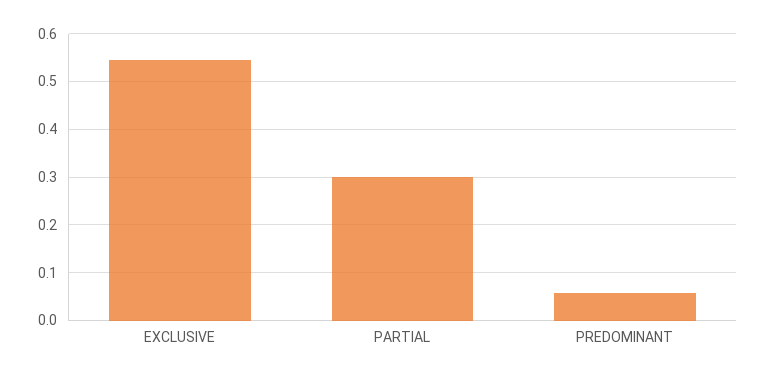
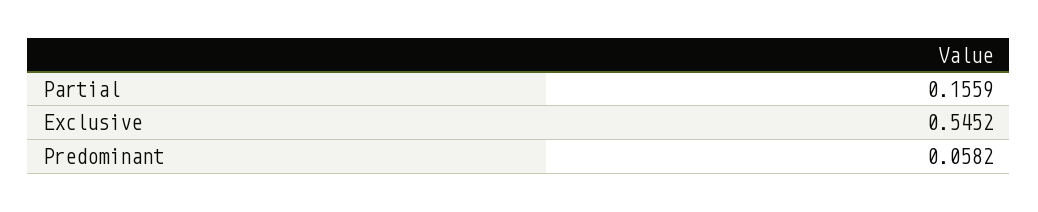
  {
    "EXCLUSIVE": 0.5452,
-   "PARTIAL": 0.3,
+   "PARTIAL": 0.1559,
    "PREDOMINANT": 0.0582
  }

